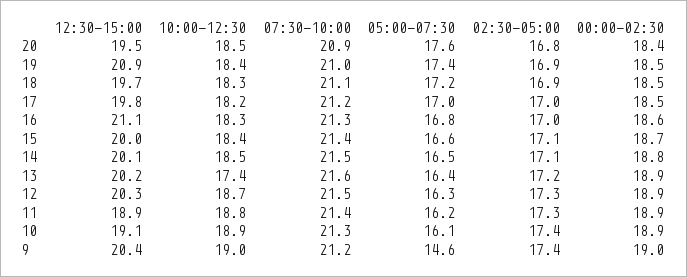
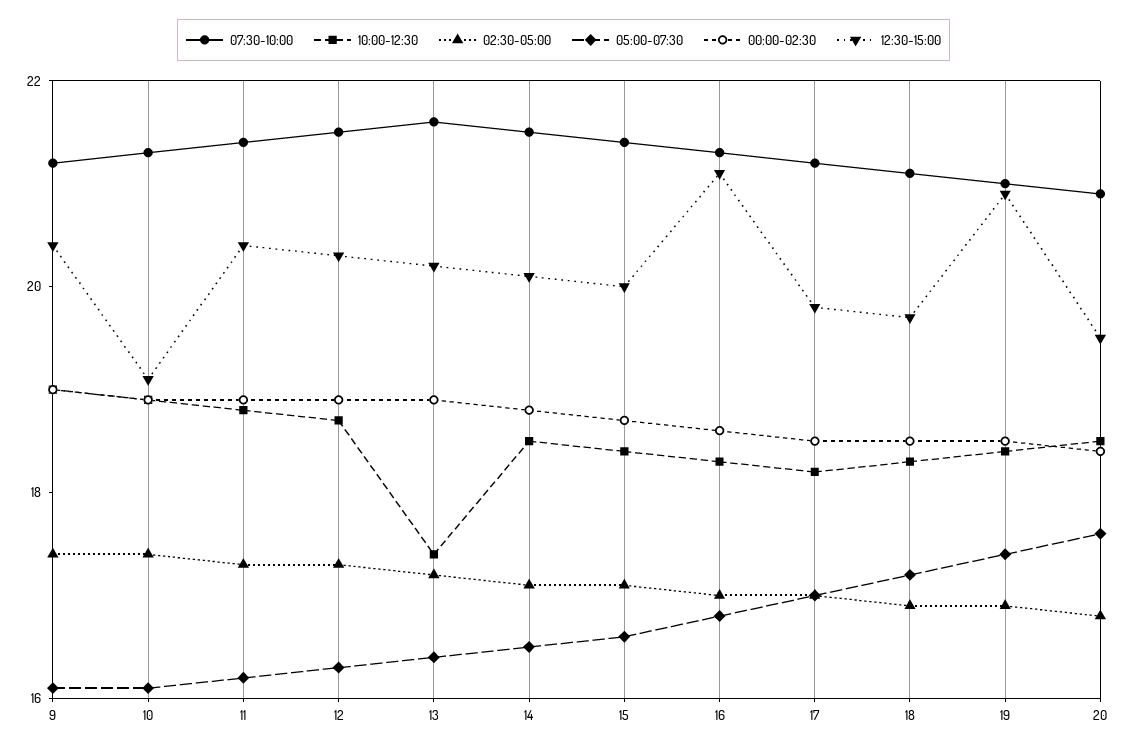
  {
    "12:30-15:00": {
      "20": 19.5,
      "19": 20.9,
      "18": 19.7,
      "17": 19.8,
      "16": 21.1,
      "15": 20,
      "14": 20.1,
      "13": 20.2,
      "12": 20.3,
-     "11": 18.9,
+     "11": 20.5,
      "10": 19.1,
      "9": 20.4
    },
    "10:00-12:30": {
      "20": 18.5,
      "19": 18.4,
      "18": 18.3,
      "17": 18.2,
      "16": 18.3,
      "15": 18.4,
      "14": 18.5,
      "13": 17.4,
      "12": 18.7,
      "11": 18.8,
      "10": 18.9,
      "9": 19
    },
    "07:30-10:00": {
      "20": 20.9,
      "19": 21,
      "18": 21.1,
      "17": 21.2,
      "16": 21.3,
      "15": 21.4,
      "14": 21.5,
      "13": 21.6,
      "12": 21.5,
      "11": 21.4,
      "10": 21.3,
      "9": 21.2
    },
    "05:00-07:30": {
      "20": 17.6,
      "19": 17.4,
      "18": 17.2,
      "17": 17,
      "16": 16.8,
      "15": 16.6,
      "14": 16.5,
      "13": 16.4,
      "12": 16.3,
      "11": 16.2,
      "10": 16.1,
-     "9": 14.6
+     "9": 16
    },
    "02:30-05:00": {
      "20": 16.8,
      "19": 16.9,
      "18": 16.9,
      "17": 17,
      "16": 17,
      "15": 17.1,
      "14": 17.1,
      "13": 17.2,
      "12": 17.3,
      "11": 17.3,
      "10": 17.4,
      "9": 17.4
    },
    "00:00-02:30": {
      "20": 18.4,
      "19": 18.5,
      "18": 18.5,
      "17": 18.5,
      "16": 18.6,
      "15": 18.7,
      "14": 18.8,
      "13": 18.9,
      "12": 18.9,
      "11": 18.9,
      "10": 18.9,
      "9": 19
    }
  }

